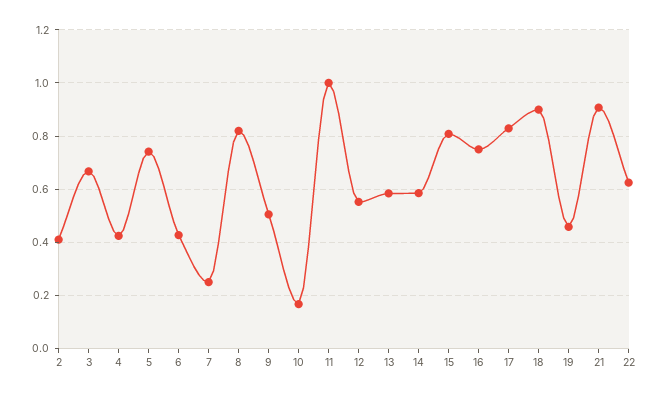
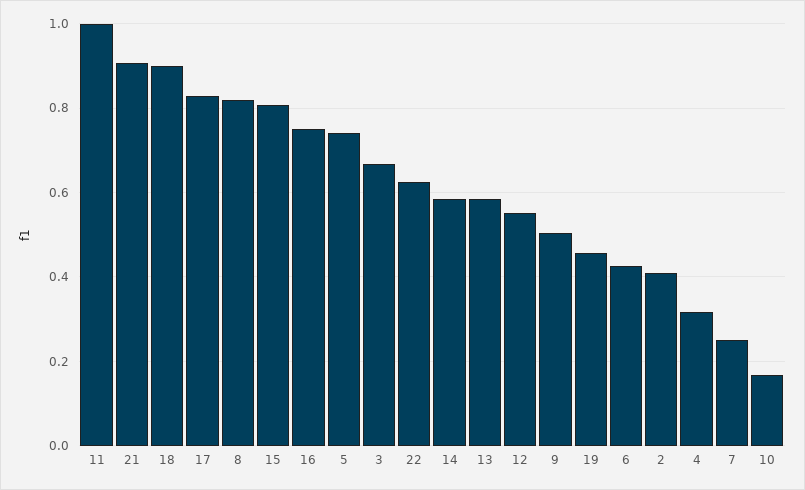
  {
    "2": 0.42,
    "3": 0.66,
-   "4": 0.425,
+   "4": 0.32,
    "5": 0.74,
    "6": 0.42,
    "7": 0.26,
    "8": 0.82,
    "9": 0.5,
    "10": 0.16,
    "11": 1,
    "12": 0.56,
    "13": 0.58,
    "14": 0.58,
    "15": 0.8,
    "16": 0.76,
    "17": 0.82,
    "18": 0.9,
    "19": 0.46,
    "21": 0.9,
    "22": 0.62
  }

